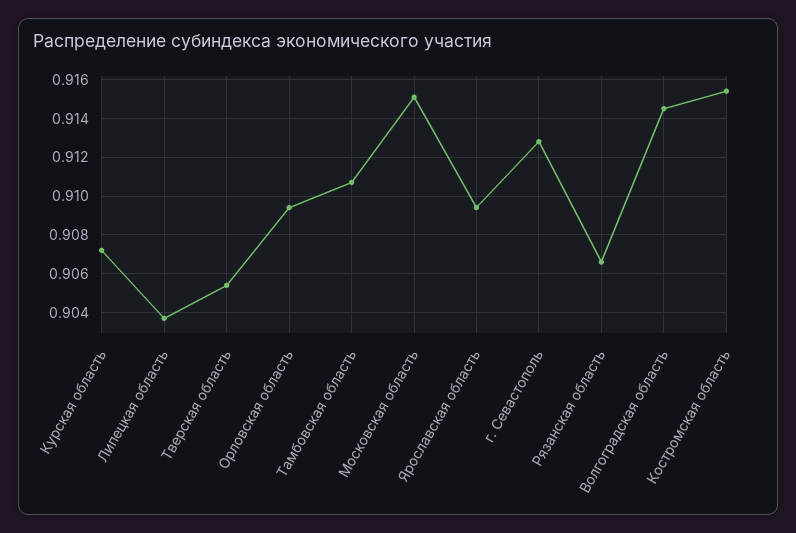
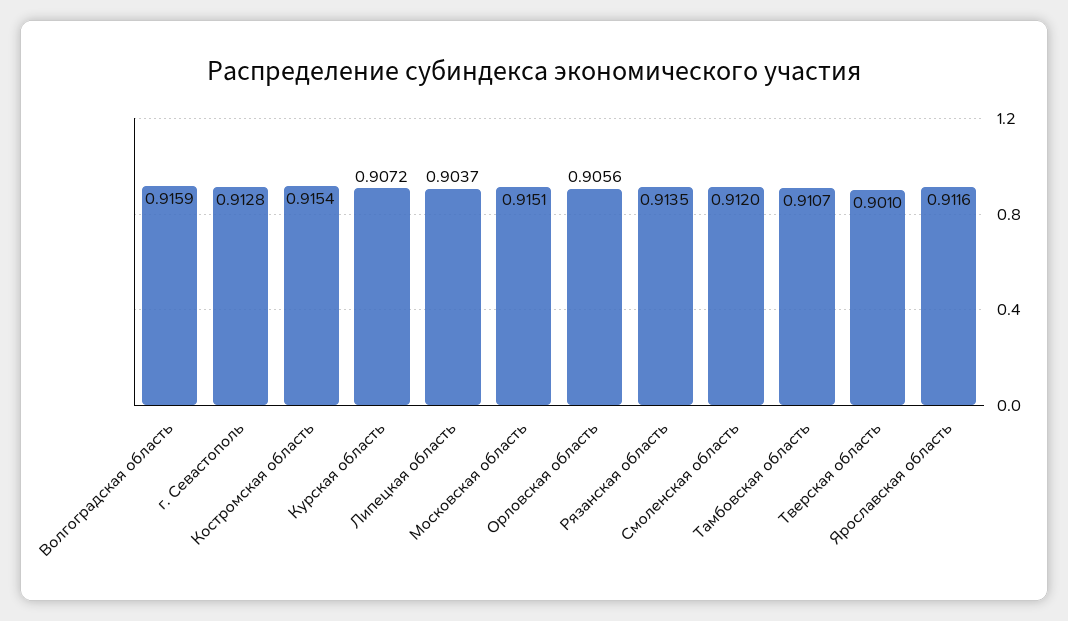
  {
    "Курская область": 0.9072,
    "Липецкая область": 0.9037,
-   "Тверская область": 0.9055,
+   "Тверская область": 0.901,
-   "Орловская область": 0.9095,
+   "Орловская область": 0.9056,
    "Тамбовская область": 0.9107,
    "Московская область": 0.9151,
-   "Ярославская область": 0.9095,
+   "Ярославская область": 0.9116,
    "г. Севастополь": 0.9128,
-   "Рязанская область": 0.9065,
+   "Рязанская область": 0.9135,
-   "Волгоградская область": 0.9145,
+   "Волгоградская область": 0.9159,
-   "Костромская область": 0.9154
+   "Костромская область": 0.9154,
+   "Смоленская область": 0.912
  }

